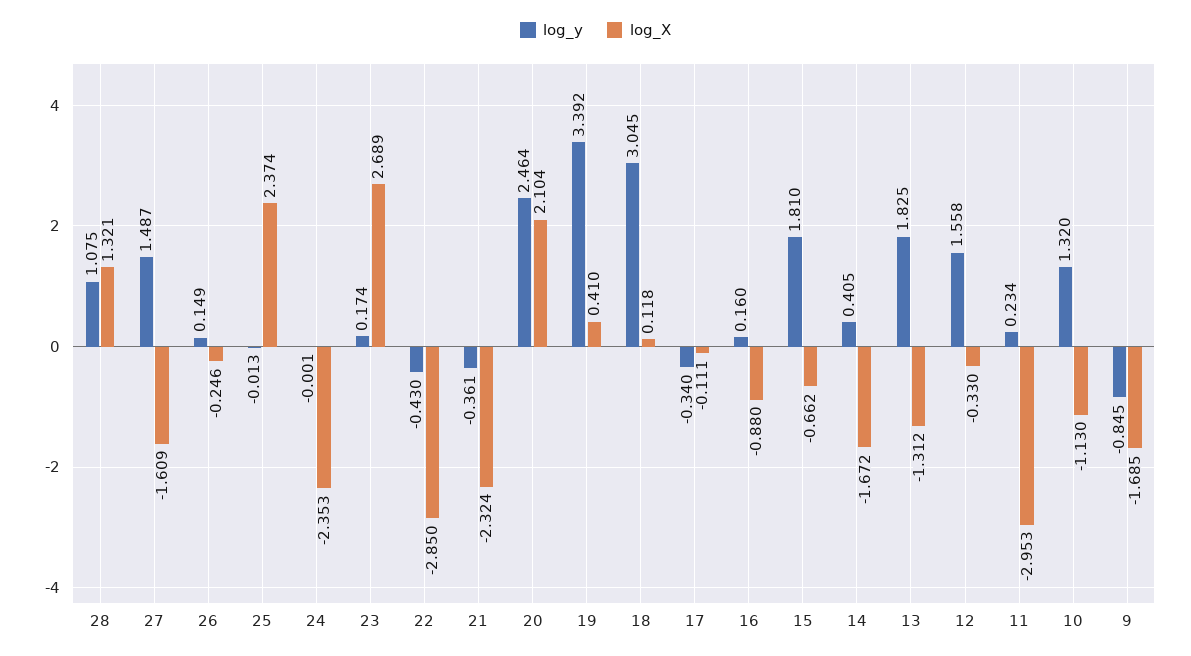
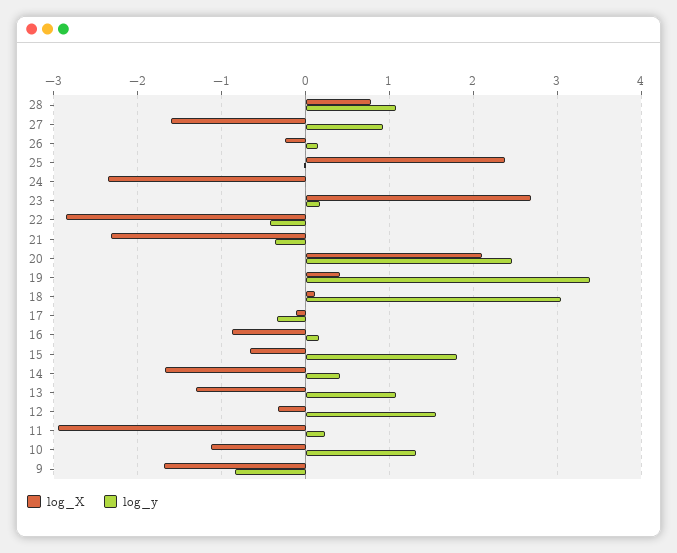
  {
    "log_y": {
      "28": 1.075,
-     "27": 1.487,
+     "27": 0.9,
      "26": 0.149,
      "25": -0.013,
      "24": -0.001,
      "23": 0.174,
      "22": -0.43,
      "21": -0.361,
      "20": 2.464,
      "19": 3.392,
      "18": 3.045,
      "17": -0.34,
      "16": 0.16,
      "15": 1.81,
      "14": 0.405,
-     "13": 1.825,
+     "13": 1.1,
      "12": 1.558,
      "11": 0.234,
      "10": 1.32,
      "9": -0.845
    },
    "log_X": {
-     "28": 1.321,
+     "28": 0.8,
      "27": -1.609,
      "26": -0.246,
      "25": 2.374,
      "24": -2.353,
      "23": 2.689,
      "22": -2.85,
      "21": -2.324,
      "20": 2.104,
      "19": 0.41,
      "18": 0.118,
      "17": -0.111,
      "16": -0.88,
      "15": -0.662,
      "14": -1.672,
      "13": -1.312,
      "12": -0.33,
      "11": -2.953,
      "10": -1.13,
      "9": -1.685
    }
  }

